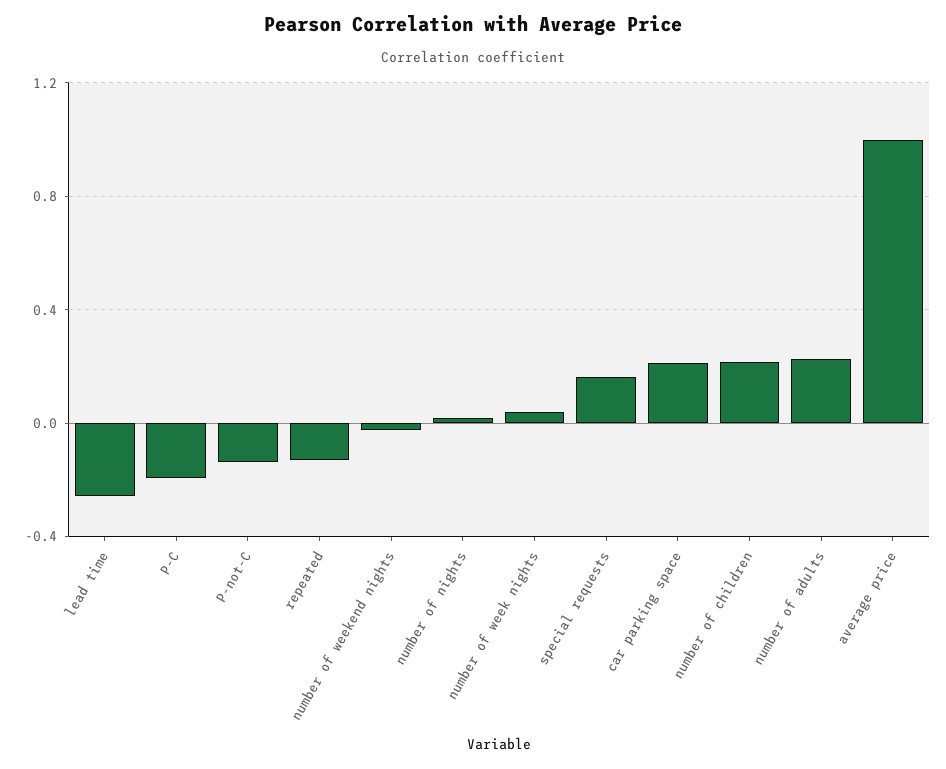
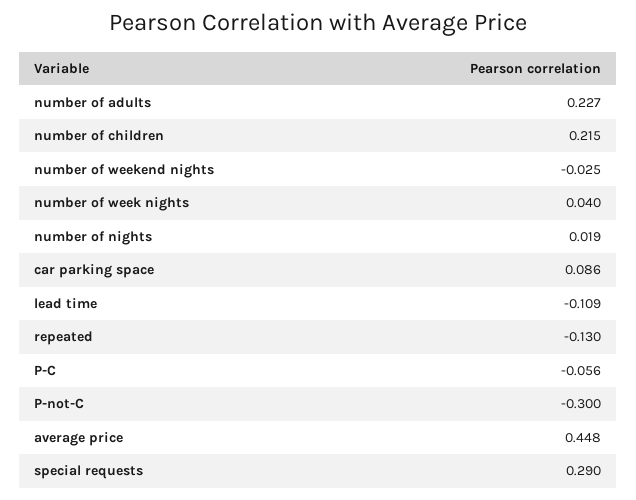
  {
-   "lead time": -0.25,
+   "lead time": -0.109,
-   "P-C": -0.2,
+   "P-C": -0.056,
-   "P-not-C": -0.15,
+   "P-not-C": -0.3,
    "repeated": -0.13,
    "number of weekend nights": -0.025,
    "number of nights": 0.019,
    "number of week nights": 0.04,
-   "special requests": 0.15,
+   "special requests": 0.29,
-   "car parking space": 0.2,
+   "car parking space": 0.086,
    "number of children": 0.215,
    "number of adults": 0.227,
-   "average price": 1
+   "average price": 0.448
  }

